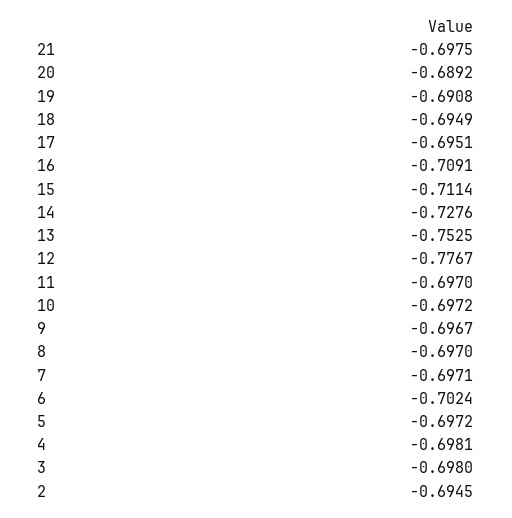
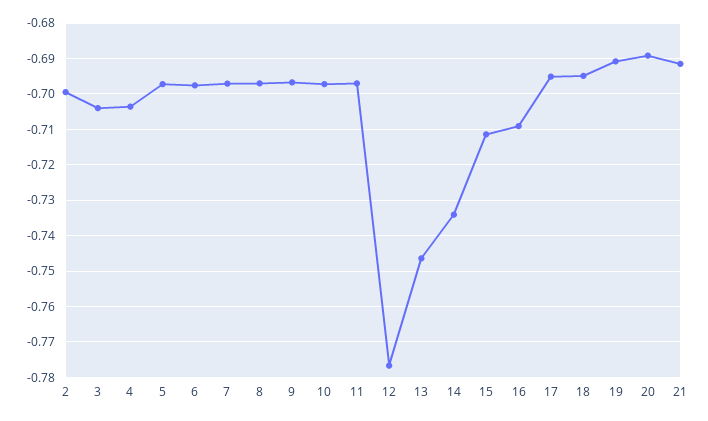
  {
-   "21": -0.6975,
+   "21": -0.692,
    "20": -0.6892,
    "19": -0.6908,
    "18": -0.6949,
    "17": -0.6951,
    "16": -0.7091,
    "15": -0.7114,
-   "14": -0.7276,
+   "14": -0.734,
-   "13": -0.7525,
+   "13": -0.746,
    "12": -0.7767,
    "11": -0.697,
    "10": -0.6972,
    "9": -0.6967,
    "8": -0.697,
    "7": -0.6971,
-   "6": -0.7024,
+   "6": -0.698,
    "5": -0.6972,
-   "4": -0.6981,
+   "4": -0.704,
-   "3": -0.698,
+   "3": -0.704,
-   "2": -0.6945
+   "2": -0.7
  }

